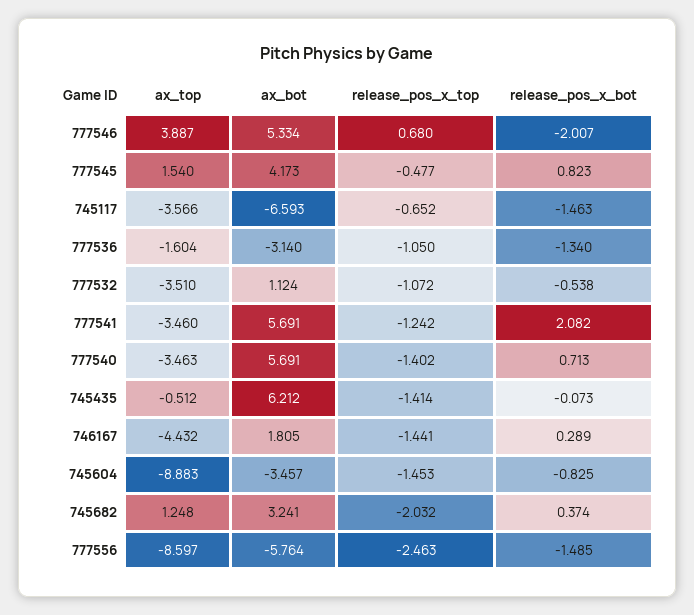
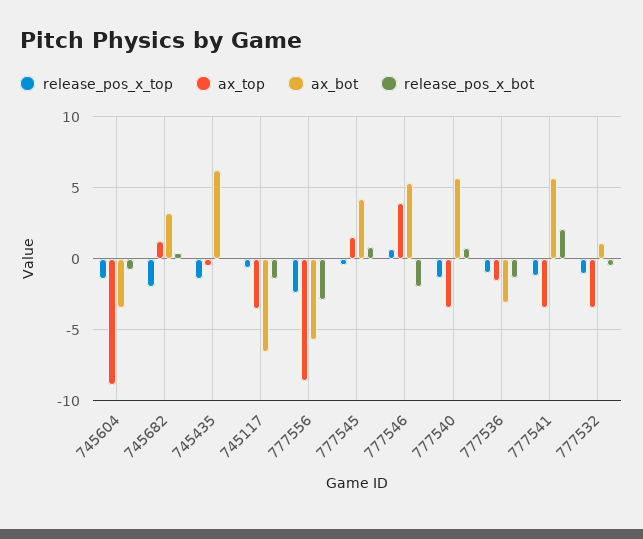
  {
    "ax_top": {
      "777546": 3.887,
      "777545": 1.54,
      "745117": -3.566,
      "777536": -1.604,
      "777532": -3.51,
      "777541": -3.46,
      "777540": -3.463,
      "745435": -0.512,
-     "746167": -4.432,
      "745604": -8.883,
      "745682": 1.248,
      "777556": -8.597
    },
    "ax_bot": {
      "777546": 5.334,
      "777545": 4.173,
      "745117": -6.593,
      "777536": -3.14,
      "777532": 1.124,
      "777541": 5.691,
      "777540": 5.691,
      "745435": 6.212,
-     "746167": 1.805,
      "745604": -3.457,
      "745682": 3.241,
      "777556": -5.764
    },
    "release_pos_x_top": {
      "777546": 0.68,
      "777545": -0.477,
      "745117": -0.652,
      "777536": -1.05,
      "777532": -1.072,
      "777541": -1.242,
      "777540": -1.402,
      "745435": -1.414,
-     "746167": -1.441,
      "745604": -1.453,
      "745682": -2.032,
      "777556": -2.463
    },
    "release_pos_x_bot": {
      "777546": -2.007,
      "777545": 0.823,
      "745117": -1.463,
      "777536": -1.34,
      "777532": -0.538,
      "777541": 2.082,
      "777540": 0.713,
      "745435": -0.073,
-     "746167": 0.289,
      "745604": -0.825,
      "745682": 0.374,
-     "777556": -1.485
+     "777556": -3
    }
  }

